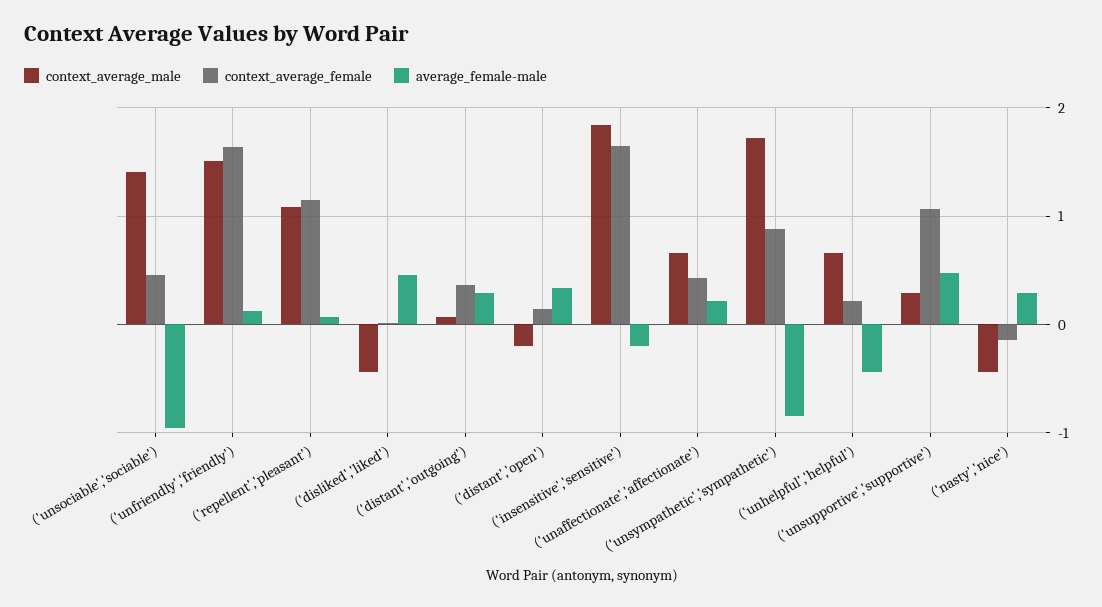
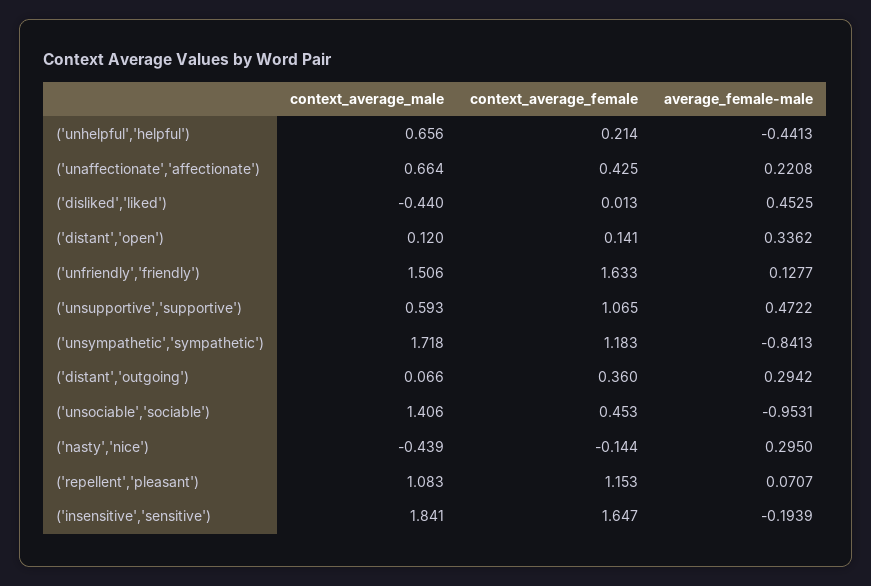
  {
    "context_average_male": {
      "('unsociable','sociable')": 1.406,
      "('unfriendly','friendly')": 1.506,
      "('repellent','pleasant')": 1.083,
      "('disliked','liked')": -0.44,
      "('distant','outgoing')": 0.066,
-     "('distant','open')": -0.2,
+     "('distant','open')": 0.12,
      "('insensitive','sensitive')": 1.841,
      "('unaffectionate','affectionate')": 0.664,
      "('unsympathetic','sympathetic')": 1.718,
      "('unhelpful','helpful')": 0.656,
-     "('unsupportive','supportive')": 0.3,
+     "('unsupportive','supportive')": 0.593,
      "('nasty','nice')": -0.439
    },
    "context_average_female": {
      "('unsociable','sociable')": 0.453,
      "('unfriendly','friendly')": 1.633,
      "('repellent','pleasant')": 1.153,
      "('disliked','liked')": 0.013,
      "('distant','outgoing')": 0.36,
      "('distant','open')": 0.141,
      "('insensitive','sensitive')": 1.647,
      "('unaffectionate','affectionate')": 0.425,
-     "('unsympathetic','sympathetic')": 0.9,
+     "('unsympathetic','sympathetic')": 1.183,
      "('unhelpful','helpful')": 0.214,
      "('unsupportive','supportive')": 1.065,
      "('nasty','nice')": -0.144
    },
    "average_female-male": {
      "('unsociable','sociable')": -0.9531,
      "('unfriendly','friendly')": 0.1277,
      "('repellent','pleasant')": 0.0707,
      "('disliked','liked')": 0.4525,
      "('distant','outgoing')": 0.2942,
      "('distant','open')": 0.3362,
      "('insensitive','sensitive')": -0.1939,
      "('unaffectionate','affectionate')": 0.2208,
      "('unsympathetic','sympathetic')": -0.8413,
      "('unhelpful','helpful')": -0.4413,
      "('unsupportive','supportive')": 0.4722,
      "('nasty','nice')": 0.295
    }
  }

